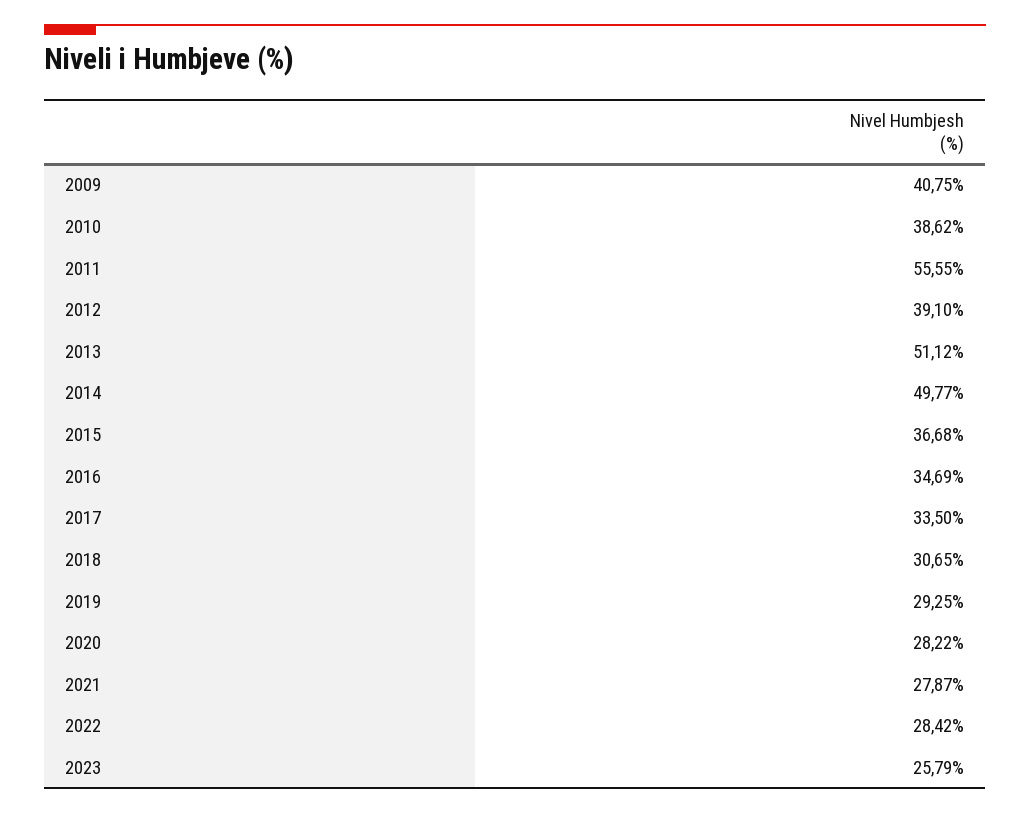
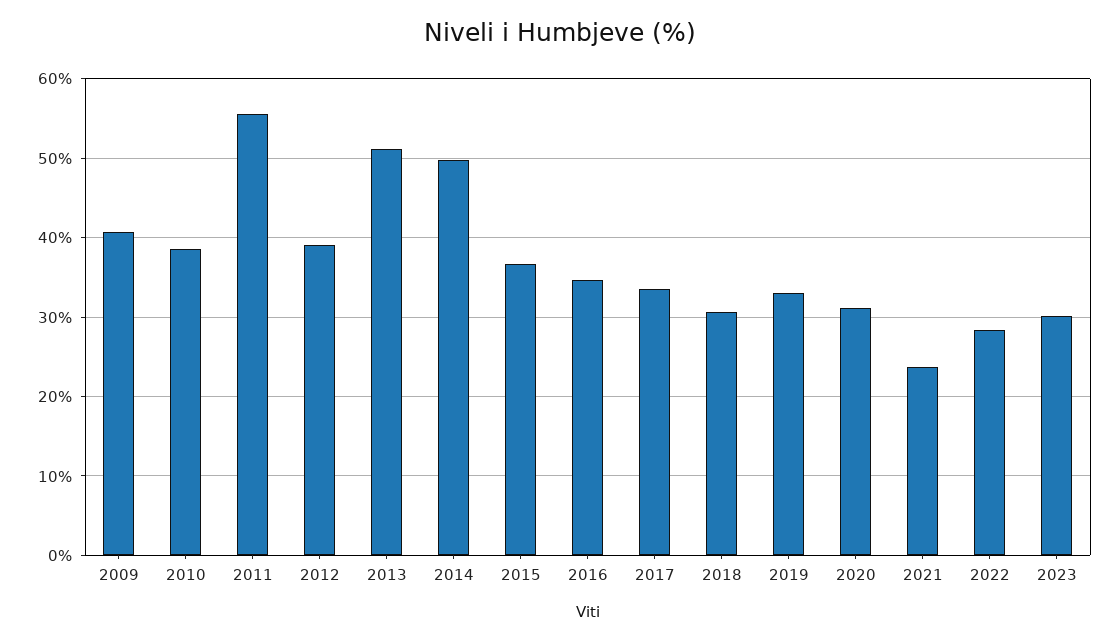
  {
    "2009": 40.75,
    "2010": 38.62,
    "2011": 55.55,
    "2012": 39.1,
    "2013": 51.12,
    "2014": 49.77,
    "2015": 36.68,
    "2016": 34.69,
    "2017": 33.5,
    "2018": 30.65,
-   "2019": 29.25,
+   "2019": 33,
-   "2020": 28.22,
+   "2020": 31,
-   "2021": 27.87,
+   "2021": 24,
    "2022": 28.42,
-   "2023": 25.79
+   "2023": 30
  }

